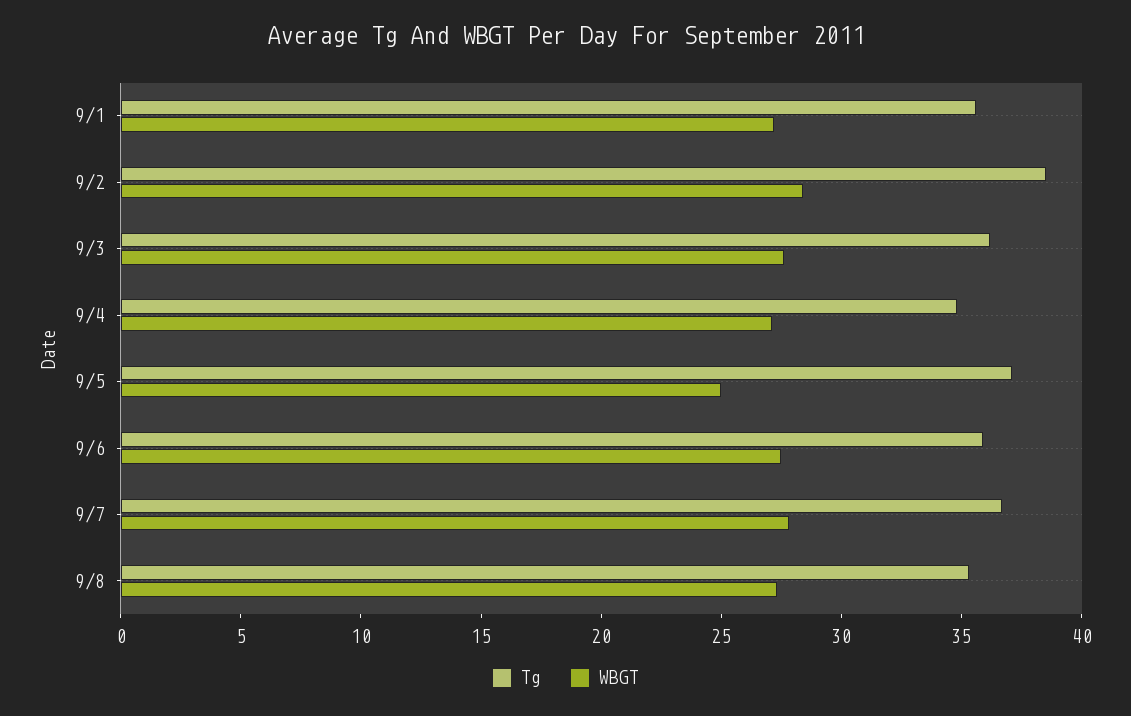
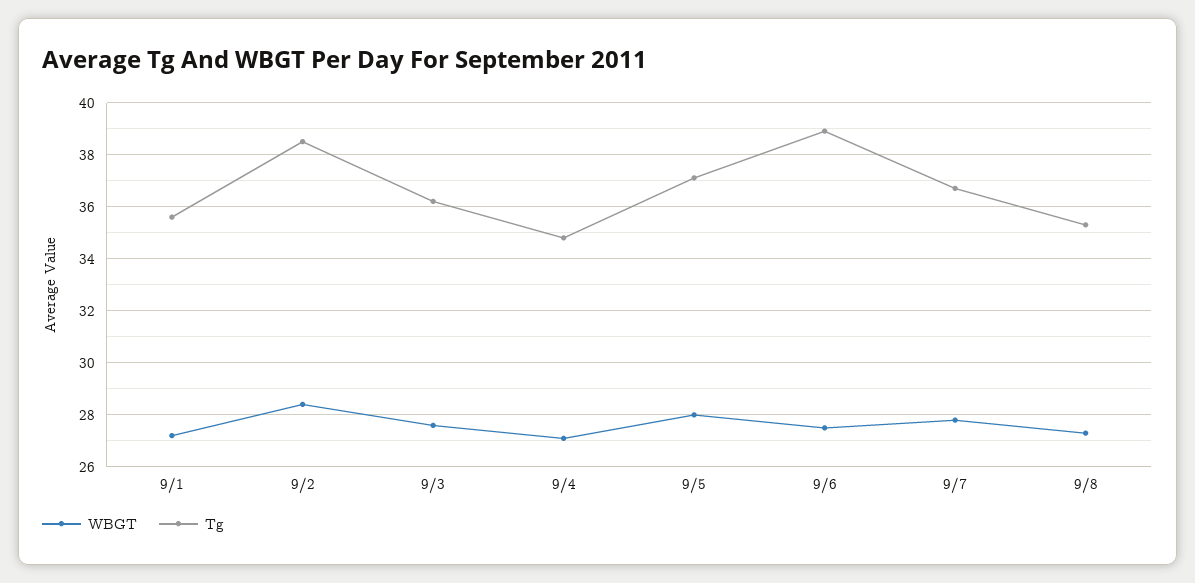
  {
    "Tg": {
      "9/1": 35.5,
      "9/2": 38.5,
      "9/3": 36,
      "9/4": 35,
      "9/5": 37,
-     "9/6": 36,
+     "9/6": 39,
      "9/7": 36.5,
      "9/8": 35.5
    },
    "WBGT": {
      "9/1": 27,
      "9/2": 28.5,
      "9/3": 27.5,
      "9/4": 27,
-     "9/5": 25,
+     "9/5": 28,
      "9/6": 27.5,
      "9/7": 28,
      "9/8": 27.5
    }
  }

